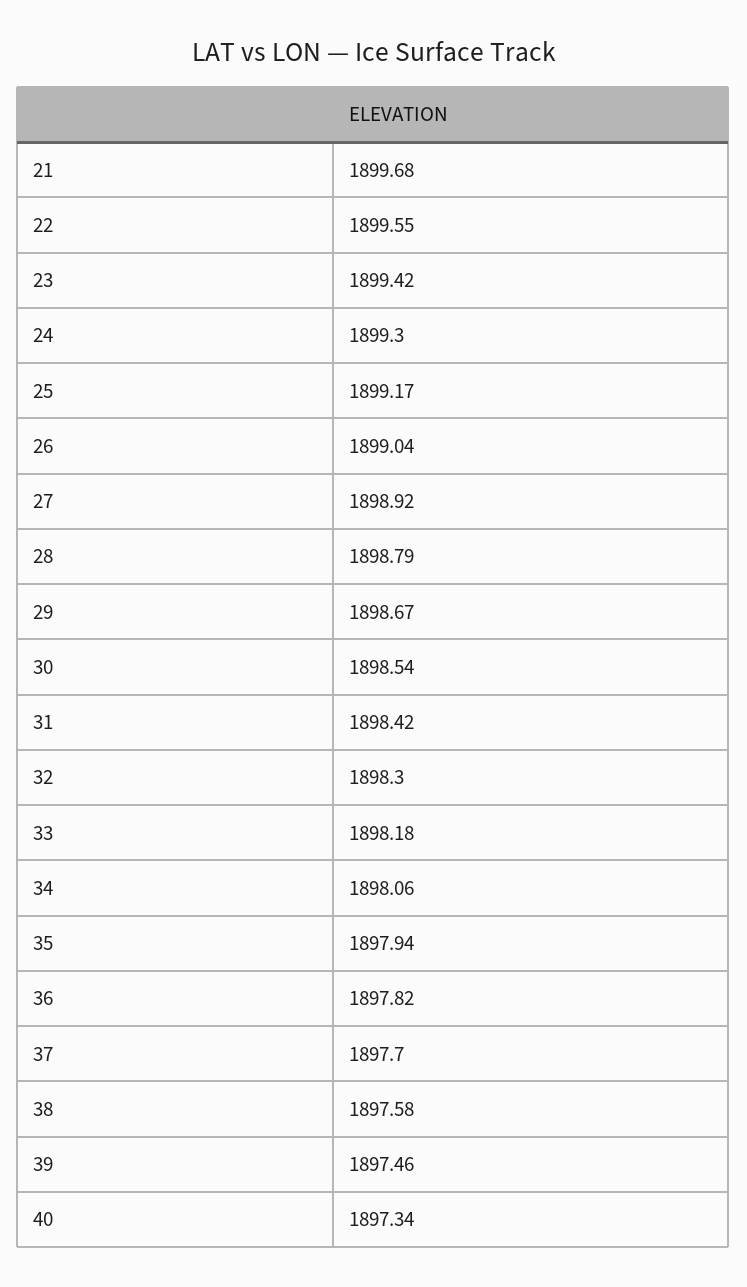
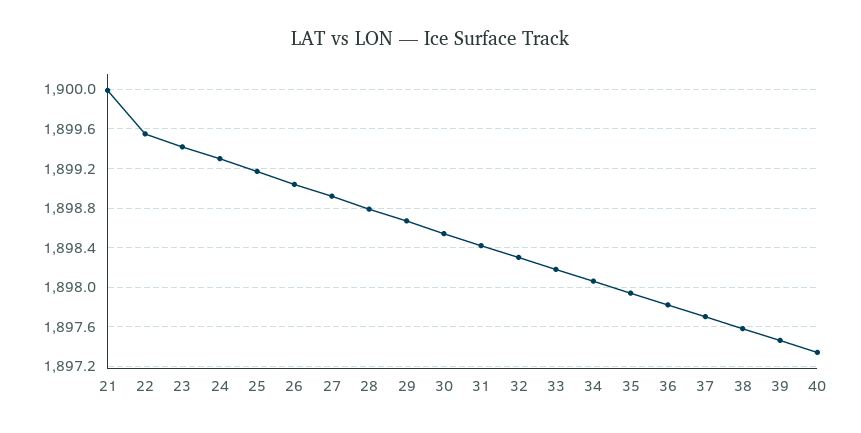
  {
-   "21": 1899.68,
+   "21": 1900,
    "22": 1899.55,
    "23": 1899.42,
    "24": 1899.3,
    "25": 1899.17,
    "26": 1899.04,
    "27": 1898.92,
    "28": 1898.79,
    "29": 1898.67,
    "30": 1898.54,
    "31": 1898.42,
    "32": 1898.3,
    "33": 1898.18,
    "34": 1898.06,
    "35": 1897.94,
    "36": 1897.82,
    "37": 1897.7,
    "38": 1897.58,
    "39": 1897.46,
    "40": 1897.34
  }

